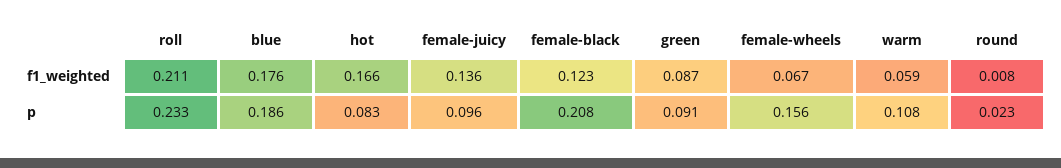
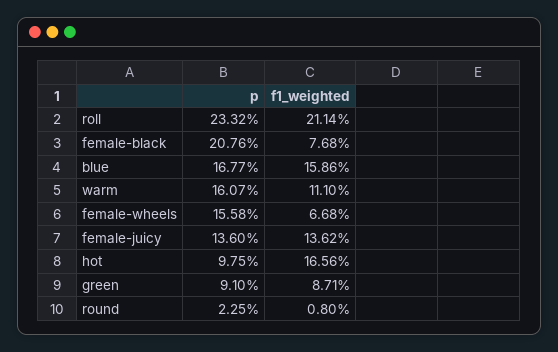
  {
    "roll": {
      "f1_weighted": 0.2114,
      "p": 0.2332
    },
    "blue": {
-     "f1_weighted": 0.176,
+     "f1_weighted": 0.1586,
-     "p": 0.186
+     "p": 0.1677
    },
    "hot": {
      "f1_weighted": 0.1656,
-     "p": 0.083
+     "p": 0.0975
    },
    "female-juicy": {
      "f1_weighted": 0.1362,
-     "p": 0.096
+     "p": 0.136
    },
    "female-black": {
-     "f1_weighted": 0.123,
+     "f1_weighted": 0.0768,
      "p": 0.2076
    },
    "green": {
      "f1_weighted": 0.0871,
      "p": 0.091
    },
    "female-wheels": {
      "f1_weighted": 0.0668,
      "p": 0.1558
    },
    "warm": {
-     "f1_weighted": 0.059,
+     "f1_weighted": 0.111,
-     "p": 0.108
+     "p": 0.1607
    },
    "round": {
      "f1_weighted": 0.008,
      "p": 0.0225
    }
  }

